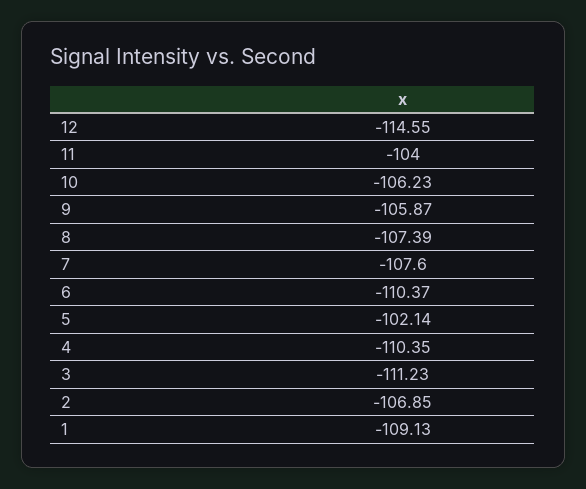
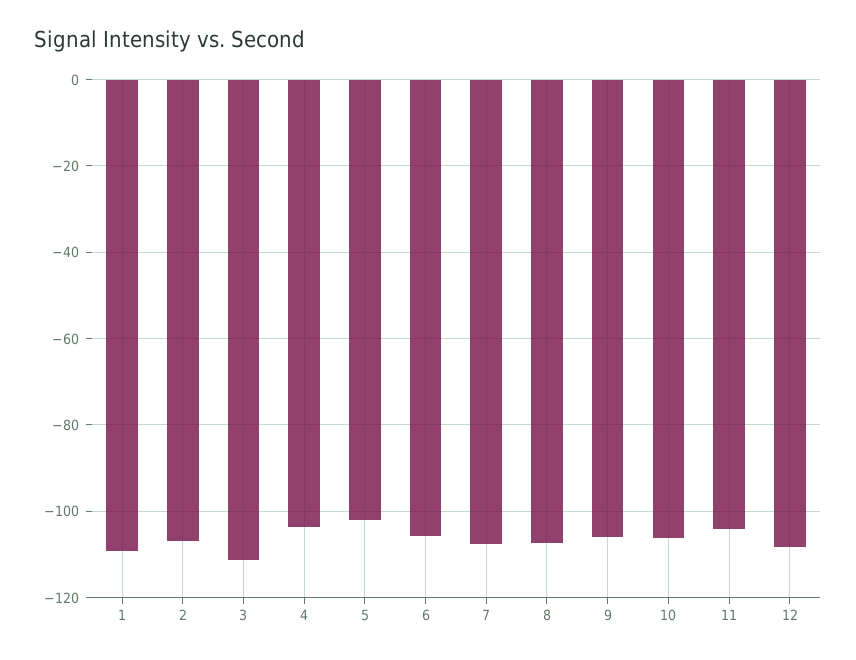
  {
-   "12": -114.55,
+   "12": -108,
    "11": -104,
    "10": -106.23,
    "9": -105.87,
    "8": -107.39,
    "7": -107.6,
-   "6": -110.37,
+   "6": -106,
    "5": -102.14,
-   "4": -110.35,
+   "4": -104,
    "3": -111.23,
    "2": -106.85,
    "1": -109.13
  }

